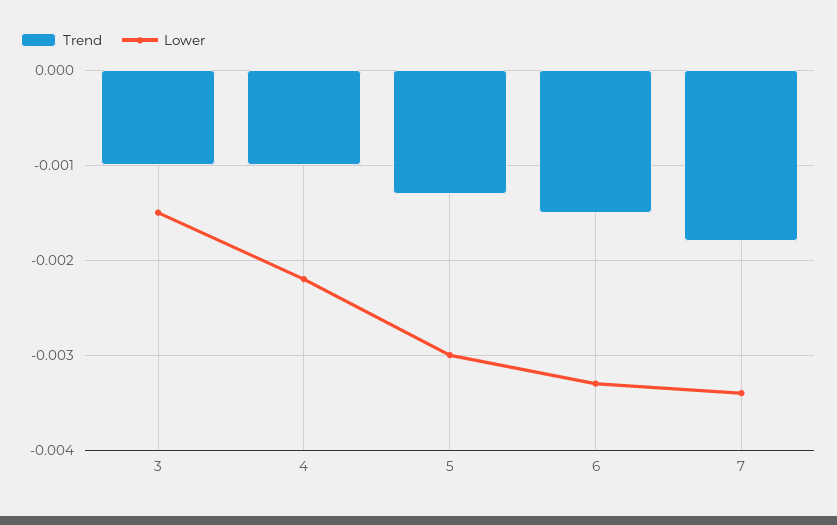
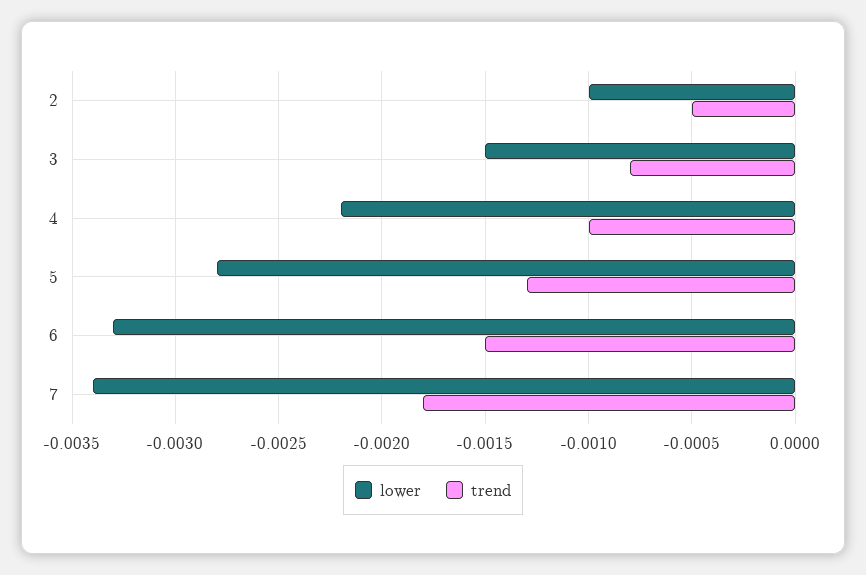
  {
    "Trend": {
-     "3": -0.001,
+     "3": -0.0008,
      "4": -0.001,
      "5": -0.0013,
      "6": -0.0015,
-     "7": -0.0018
+     "7": -0.0018,
+     "2": -0.0005
    },
    "Lower": {
      "3": -0.0015,
      "4": -0.0022,
-     "5": -0.003,
+     "5": -0.0028,
      "6": -0.0033,
-     "7": -0.0034
+     "7": -0.0034,
+     "2": -0.001
    }
  }

